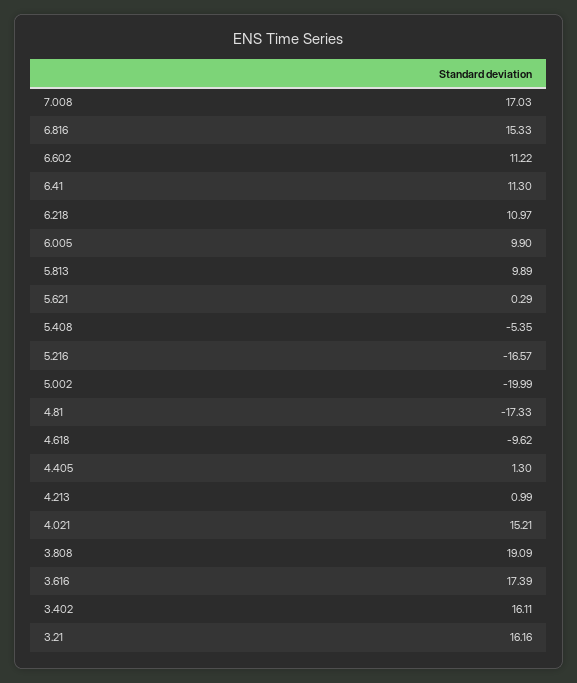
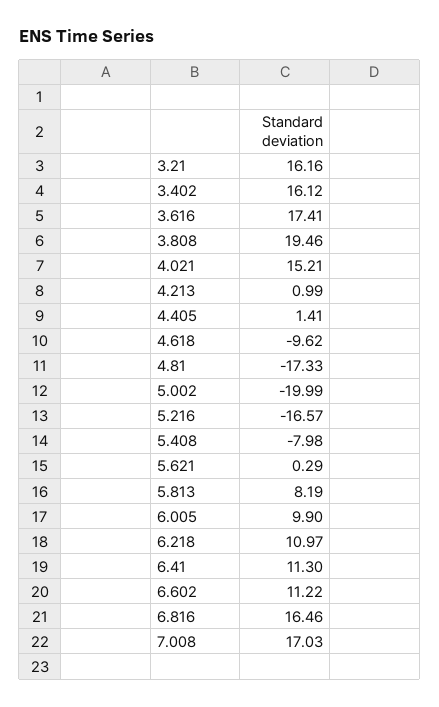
  {
    "7.008": 17.03,
-   "6.816": 15.33,
+   "6.816": 16.46,
    "6.602": 11.22,
    "6.41": 11.3,
    "6.218": 10.97,
    "6.005": 9.9,
-   "5.813": 9.89,
+   "5.813": 8.19,
    "5.621": 0.29,
-   "5.408": -5.35,
+   "5.408": -7.98,
    "5.216": -16.57,
    "5.002": -19.99,
    "4.81": -17.33,
    "4.618": -9.62,
-   "4.405": 1.3,
+   "4.405": 1.41,
    "4.213": 0.99,
    "4.021": 15.21,
-   "3.808": 19.09,
+   "3.808": 19.46,
-   "3.616": 17.39,
+   "3.616": 17.41,
-   "3.402": 16.11,
+   "3.402": 16.12,
    "3.21": 16.16
  }

